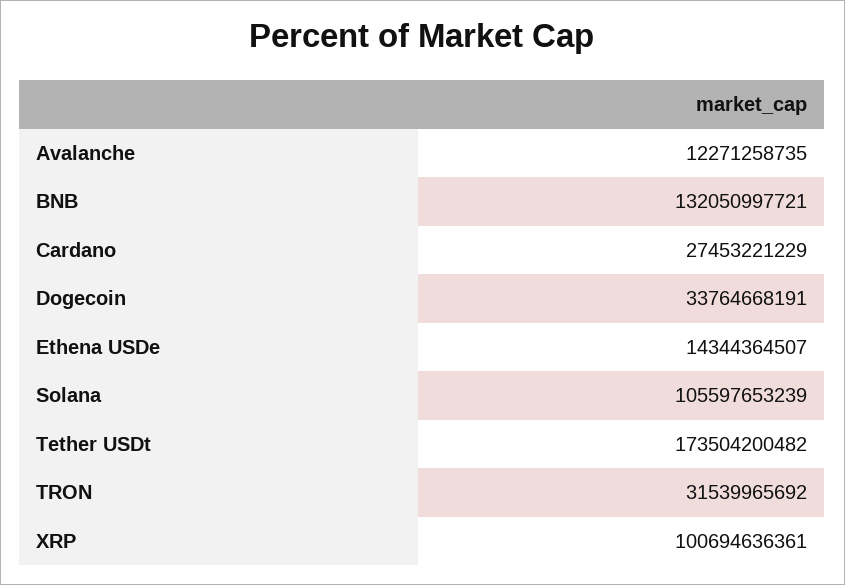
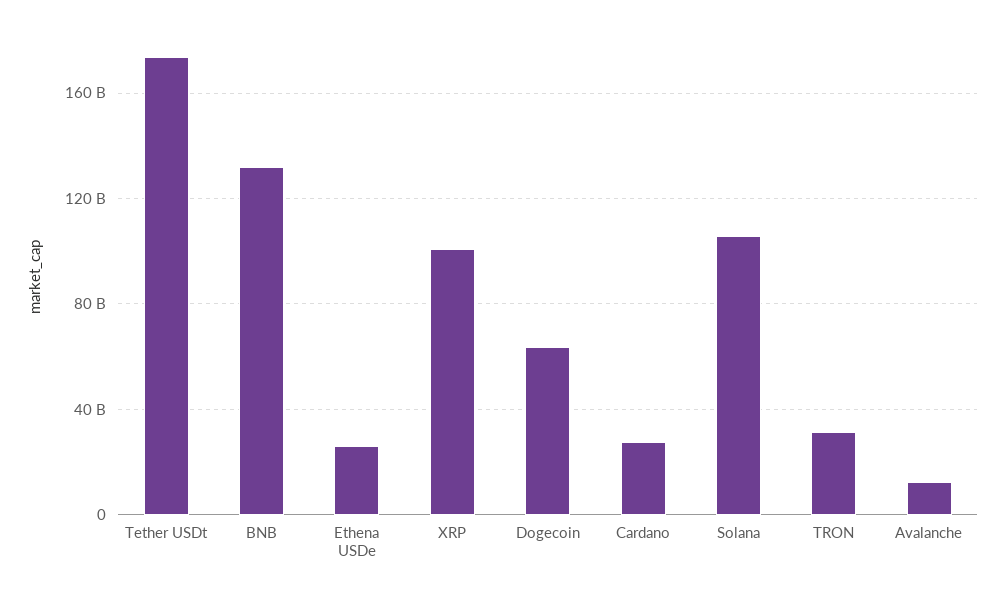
  {
    "Avalanche": 12271258735,
    "BNB": 132050997721,
    "Cardano": 27453221229,
-   "Dogecoin": 33764668191,
+   "Dogecoin": 65000000000,
-   "Ethena USDe": 14344364507,
+   "Ethena USDe": 25000000000,
    "Solana": 105597653239,
    "Tether USDt": 173504200482,
    "TRON": 31539965692,
    "XRP": 100694636361
  }

